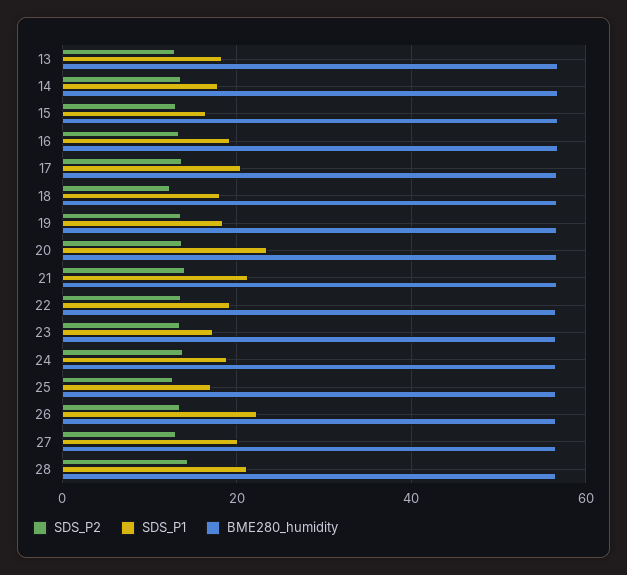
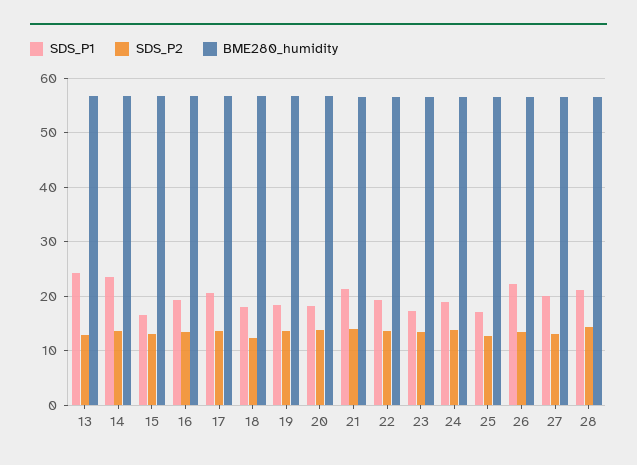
  {
    "SDS_P2": {
      "13": 12,
      "14": 14,
      "15": 14,
      "16": 14,
      "17": 14,
      "18": 12,
      "19": 14,
      "20": 14,
      "21": 14,
      "22": 14,
      "23": 14,
      "24": 14,
      "25": 12,
      "26": 14,
      "27": 14,
      "28": 14
    },
    "SDS_P1": {
-     "13": 18,
+     "13": 24,
-     "14": 18,
+     "14": 24,
      "15": 16,
      "16": 20,
      "17": 20,
      "18": 18,
      "19": 18,
-     "20": 24,
+     "20": 18,
      "21": 22,
      "22": 20,
      "23": 18,
      "24": 18,
      "25": 18,
      "26": 22,
      "27": 20,
      "28": 22
    },
    "BME280_humidity": {
      "13": 56,
      "14": 56,
      "15": 56,
      "16": 56,
      "17": 56,
      "18": 56,
      "19": 56,
      "20": 56,
      "21": 56,
      "22": 56,
      "23": 56,
      "24": 56,
      "25": 56,
      "26": 56,
      "27": 56,
      "28": 56
    }
  }

